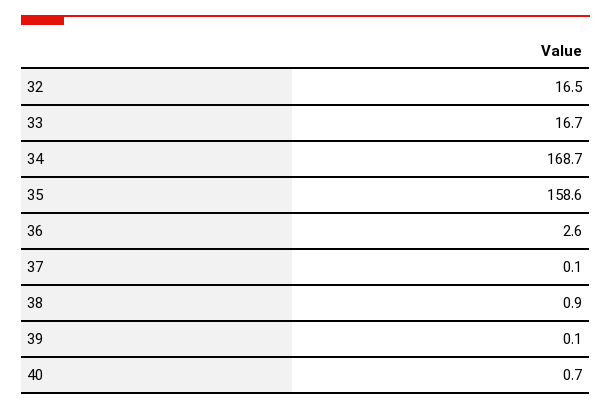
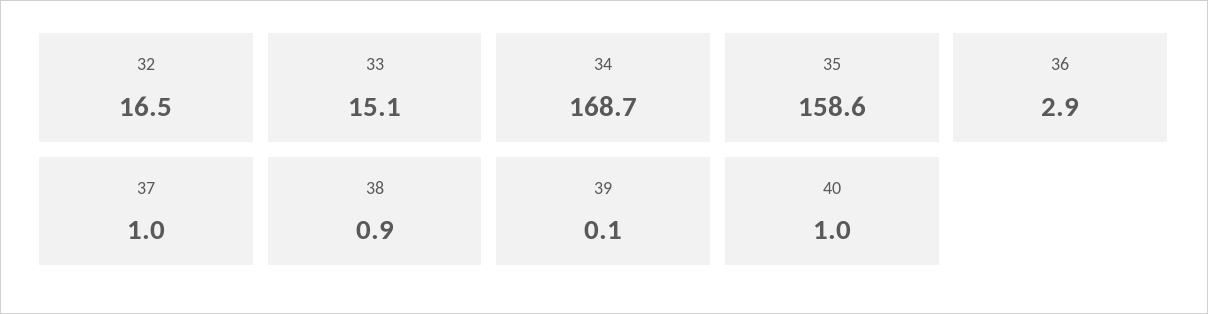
  {
    "32": 16.5,
-   "33": 16.7,
+   "33": 15.1,
    "34": 168.7,
    "35": 158.6,
-   "36": 2.6,
+   "36": 2.9,
-   "37": 0.1,
+   "37": 1,
    "38": 0.9,
    "39": 0.1,
-   "40": 0.7
+   "40": 1
  }

